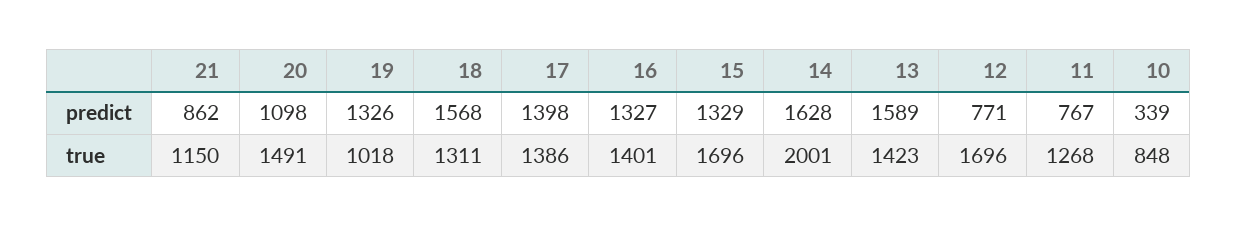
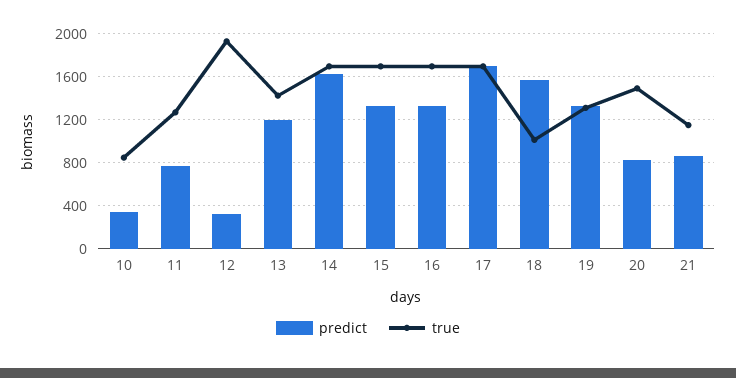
  {
    "predict": {
      "21": 862,
-     "20": 1098,
+     "20": 800,
      "19": 1326,
      "18": 1568,
-     "17": 1398,
+     "17": 1700,
      "16": 1327,
      "15": 1329,
      "14": 1628,
-     "13": 1589,
+     "13": 1200,
-     "12": 771,
+     "12": 300,
      "11": 767,
      "10": 339
    },
    "true": {
      "21": 1150,
      "20": 1491,
-     "19": 1018,
+     "19": 1300,
-     "18": 1311,
+     "18": 1000,
-     "17": 1386,
+     "17": 1700,
-     "16": 1401,
+     "16": 1700,
      "15": 1696,
-     "14": 2001,
+     "14": 1700,
      "13": 1423,
-     "12": 1696,
+     "12": 1900,
      "11": 1268,
      "10": 848
    }
  }

